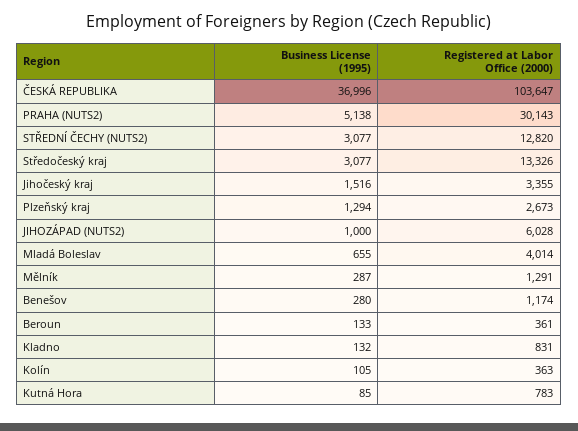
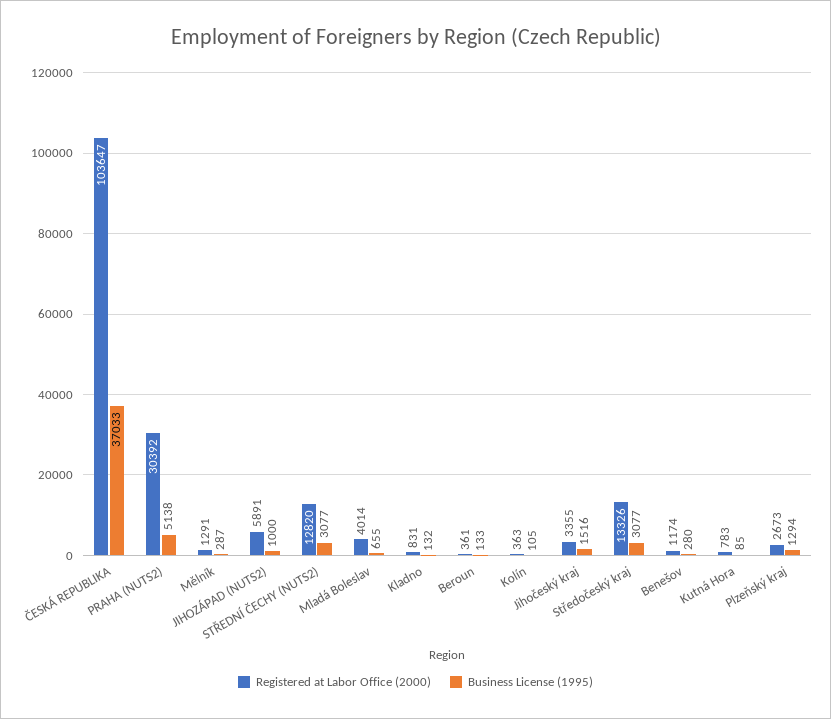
  {
    "Business License (1995)": {
-     "ČESKÁ REPUBLIKA": 36996,
+     "ČESKÁ REPUBLIKA": 37033,
      "PRAHA (NUTS2)": 5138,
      "STŘEDNÍ ČECHY (NUTS2)": 3077,
      "Středočeský kraj": 3077,
      "Jihočeský kraj": 1516,
      "Plzeňský kraj": 1294,
      "JIHOZÁPAD (NUTS2)": 1000,
      "Mladá Boleslav": 655,
      "Mělník": 287,
      "Benešov": 280,
      "Beroun": 133,
      "Kladno": 132,
      "Kolín": 105,
      "Kutná Hora": 85
    },
    "Registered at Labor Office (2000)": {
      "ČESKÁ REPUBLIKA": 103647,
-     "PRAHA (NUTS2)": 30143,
+     "PRAHA (NUTS2)": 30392,
      "STŘEDNÍ ČECHY (NUTS2)": 12820,
      "Středočeský kraj": 13326,
      "Jihočeský kraj": 3355,
      "Plzeňský kraj": 2673,
-     "JIHOZÁPAD (NUTS2)": 6028,
+     "JIHOZÁPAD (NUTS2)": 5891,
      "Mladá Boleslav": 4014,
      "Mělník": 1291,
      "Benešov": 1174,
      "Beroun": 361,
      "Kladno": 831,
      "Kolín": 363,
      "Kutná Hora": 783
    }
  }

